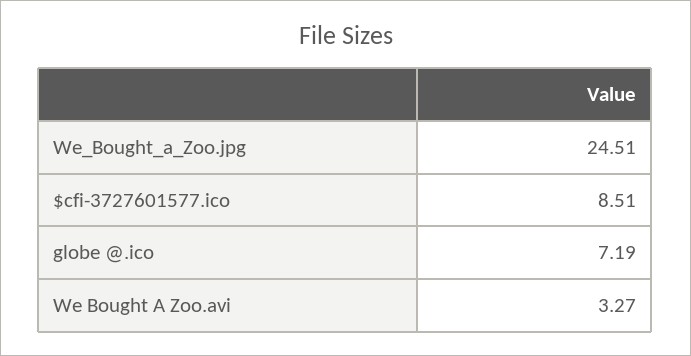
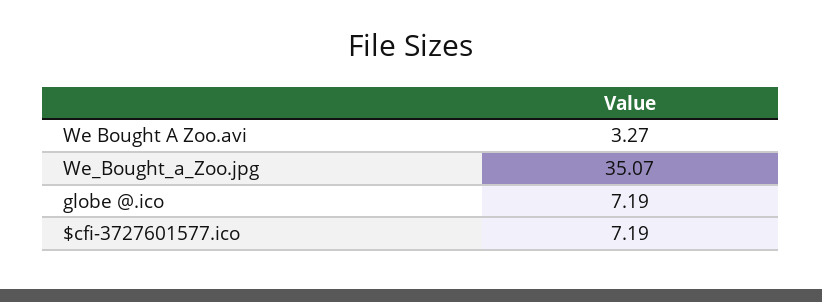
  {
-   "We_Bought_a_Zoo.jpg": 24.51,
+   "We_Bought_a_Zoo.jpg": 35.07,
-   "$cfi-3727601577.ico": 8.51,
+   "$cfi-3727601577.ico": 7.19,
    "globe @.ico": 7.19,
    "We Bought A Zoo.avi": 3.27
  }

